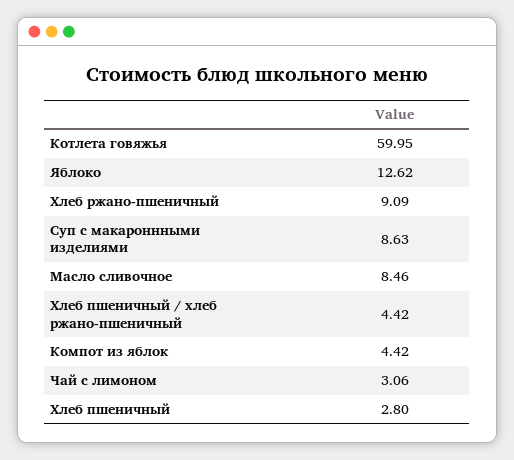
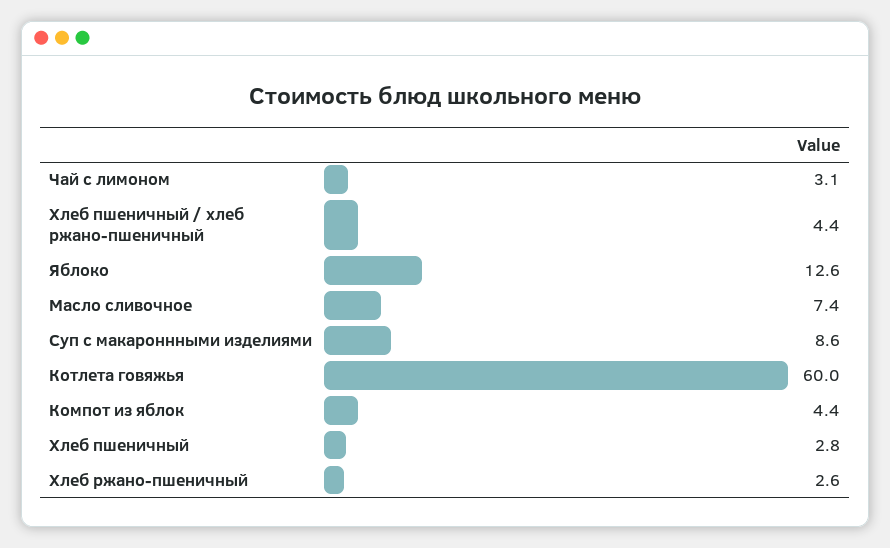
  {
    "Котлета говяжья": 59.95,
    "Яблоко": 12.62,
-   "Хлеб ржано-пшеничный": 9.09,
+   "Хлеб ржано-пшеничный": 2.6,
    "Суп с макароннными изделиями": 8.63,
-   "Масло сливочное": 8.46,
+   "Масло сливочное": 7.4,
    "Хлеб пшеничный / хлеб ржано-пшеничный": 4.42,
    "Компот из яблок": 4.42,
    "Чай с лимоном": 3.06,
    "Хлеб пшеничный": 2.8
  }

